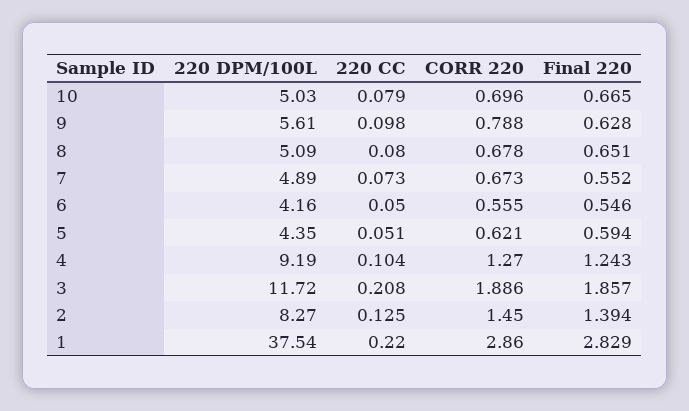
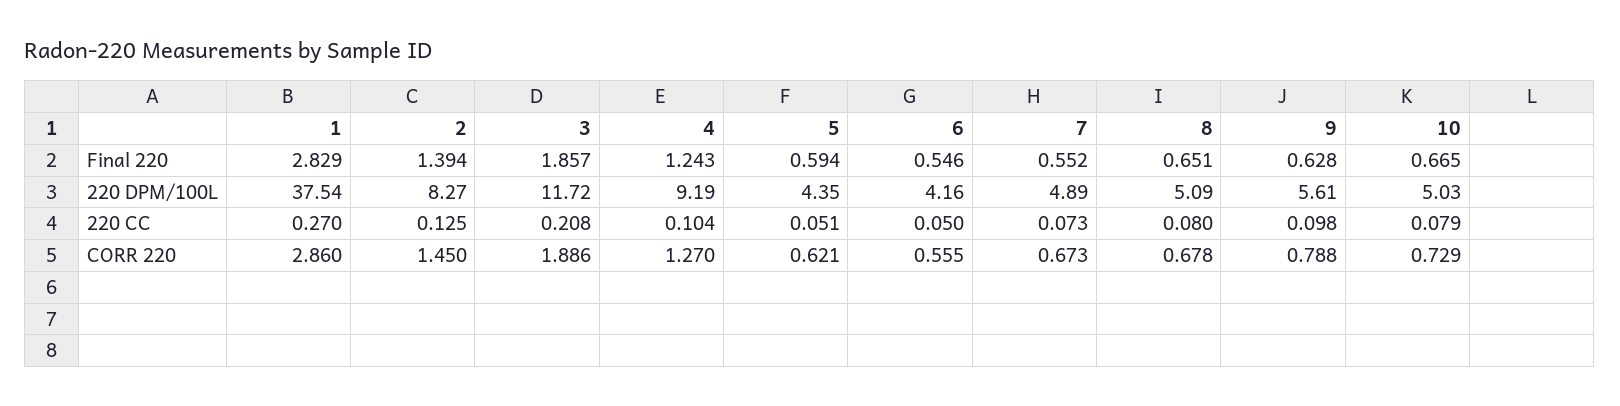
  {
    "220 DPM/100L": {
      "10": 5.03,
      "9": 5.61,
      "8": 5.09,
      "7": 4.89,
      "6": 4.16,
      "5": 4.35,
      "4": 9.19,
      "3": 11.72,
      "2": 8.27,
      "1": 37.54
    },
    "220 CC": {
      "10": 0.079,
      "9": 0.098,
      "8": 0.08,
      "7": 0.073,
      "6": 0.05,
      "5": 0.051,
      "4": 0.104,
      "3": 0.208,
      "2": 0.125,
-     "1": 0.22
+     "1": 0.27
    },
    "CORR 220": {
-     "10": 0.696,
+     "10": 0.729,
      "9": 0.788,
      "8": 0.678,
      "7": 0.673,
      "6": 0.555,
      "5": 0.621,
      "4": 1.27,
      "3": 1.886,
      "2": 1.45,
      "1": 2.86
    },
    "Final 220": {
      "10": 0.665,
      "9": 0.628,
      "8": 0.651,
      "7": 0.552,
      "6": 0.546,
      "5": 0.594,
      "4": 1.243,
      "3": 1.857,
      "2": 1.394,
      "1": 2.829
    }
  }

